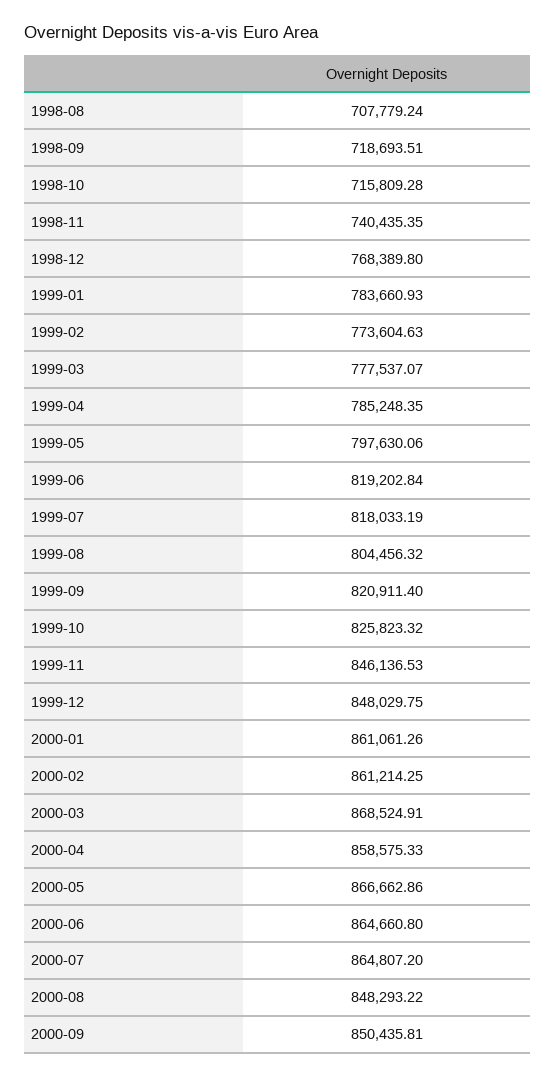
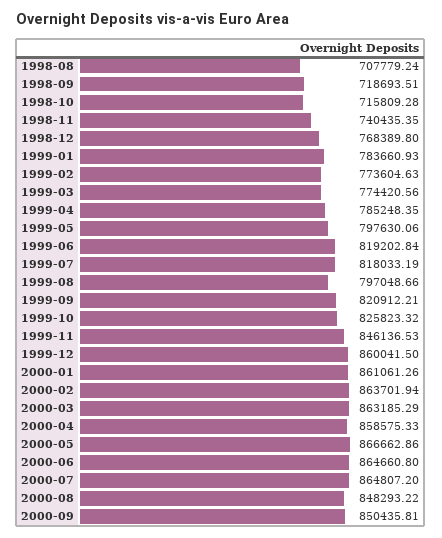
  {
    "1998-08": 707779.24,
    "1998-09": 718693.51,
    "1998-10": 715809.28,
    "1998-11": 740435.35,
    "1998-12": 768389.8,
    "1999-01": 783660.93,
    "1999-02": 773604.63,
-   "1999-03": 777537.07,
+   "1999-03": 774420.56,
    "1999-04": 785248.35,
    "1999-05": 797630.06,
    "1999-06": 819202.84,
    "1999-07": 818033.19,
-   "1999-08": 804456.32,
+   "1999-08": 797048.66,
-   "1999-09": 820911.4,
+   "1999-09": 820912.21,
    "1999-10": 825823.32,
    "1999-11": 846136.53,
-   "1999-12": 848029.75,
+   "1999-12": 860041.5,
    "2000-01": 861061.26,
-   "2000-02": 861214.25,
+   "2000-02": 863701.94,
-   "2000-03": 868524.91,
+   "2000-03": 863185.29,
    "2000-04": 858575.33,
    "2000-05": 866662.86,
    "2000-06": 864660.8,
    "2000-07": 864807.2,
    "2000-08": 848293.22,
    "2000-09": 850435.81
  }

